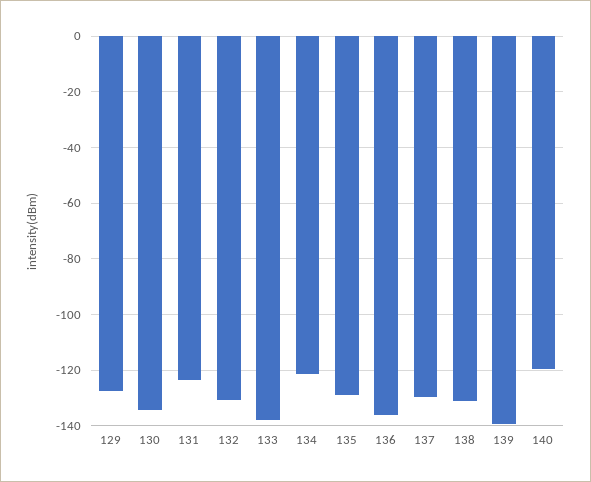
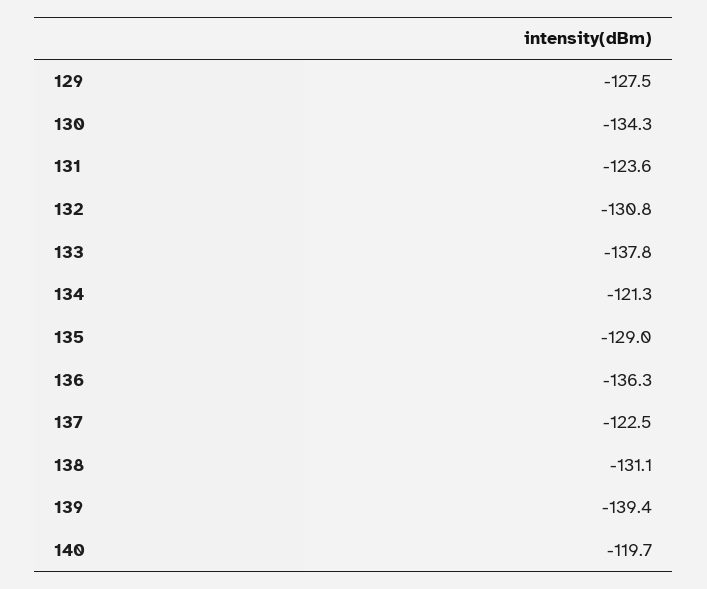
  {
    "129": -127.5,
    "130": -134.3,
    "131": -123.6,
    "132": -130.8,
    "133": -137.8,
    "134": -121.3,
    "135": -129,
    "136": -136.3,
-   "137": -130,
+   "137": -122.5,
    "138": -131.1,
    "139": -139.4,
    "140": -119.7
  }

